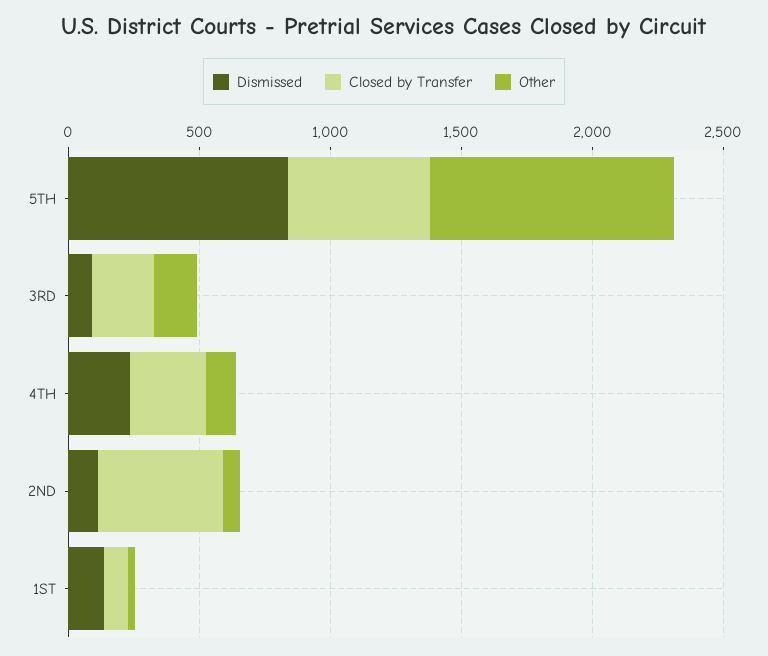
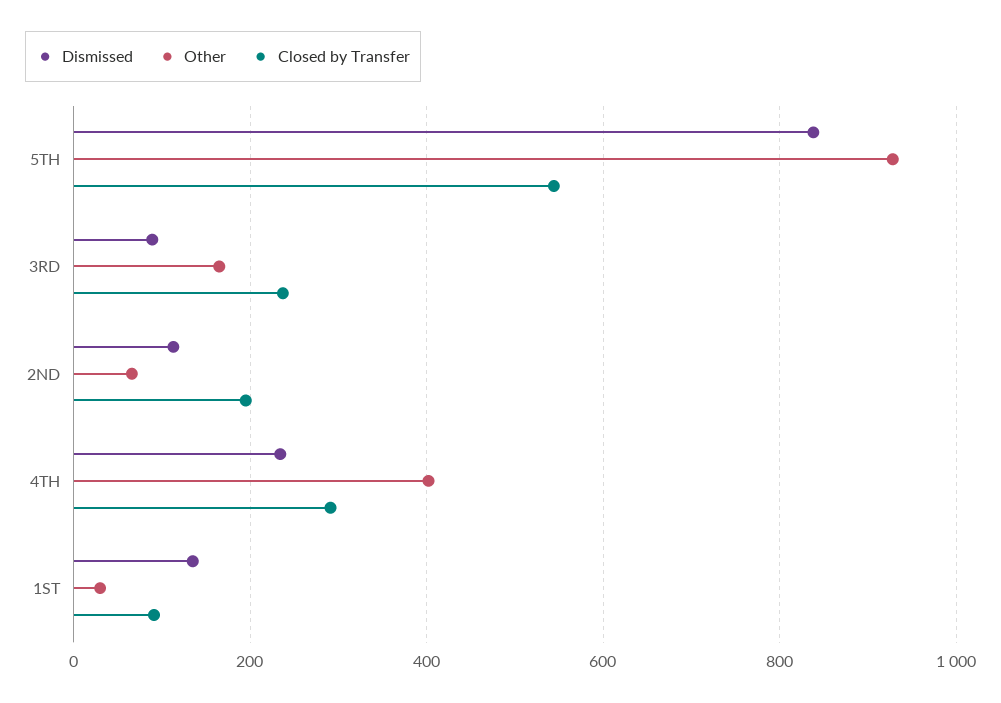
  {
    "Dismissed": {
      "5TH": 840,
      "3RD": 80,
      "4TH": 240,
      "2ND": 120,
      "1ST": 140
    },
    "Closed by Transfer": {
      "5TH": 540,
      "3RD": 240,
      "4TH": 300,
-     "2ND": 500,
+     "2ND": 200,
      "1ST": 100
    },
    "Other": {
      "5TH": 920,
      "3RD": 160,
-     "4TH": 100,
+     "4TH": 400,
      "2ND": 60,
      "1ST": 40
    }
  }

